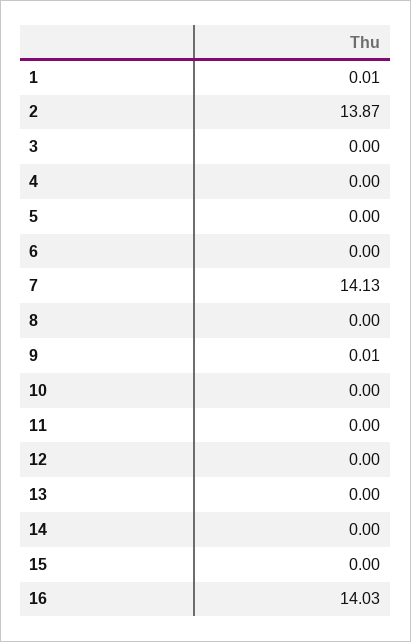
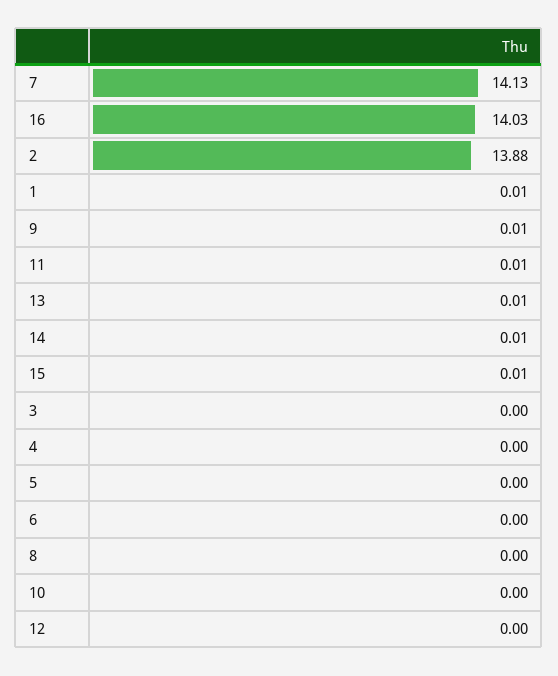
  {
    "1": 0.01,
-   "2": 13.87,
+   "2": 13.88,
    "3": 0,
    "4": 0,
    "5": 0,
    "6": 0,
    "7": 14.13,
    "8": 0,
    "9": 0.01,
    "10": 0,
-   "11": 0,
+   "11": 0.01,
    "12": 0,
-   "13": 0,
+   "13": 0.01,
-   "14": 0,
+   "14": 0.01,
-   "15": 0,
+   "15": 0.01,
    "16": 14.03
  }

